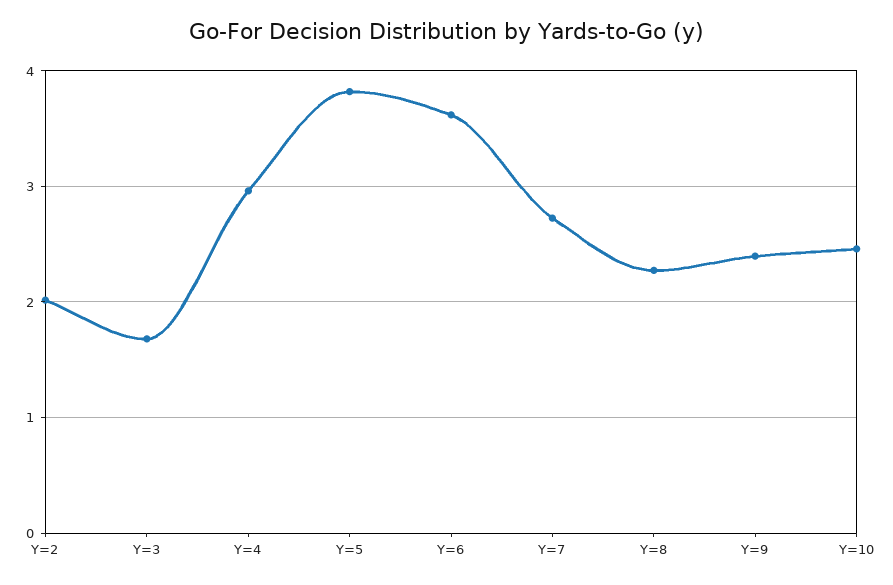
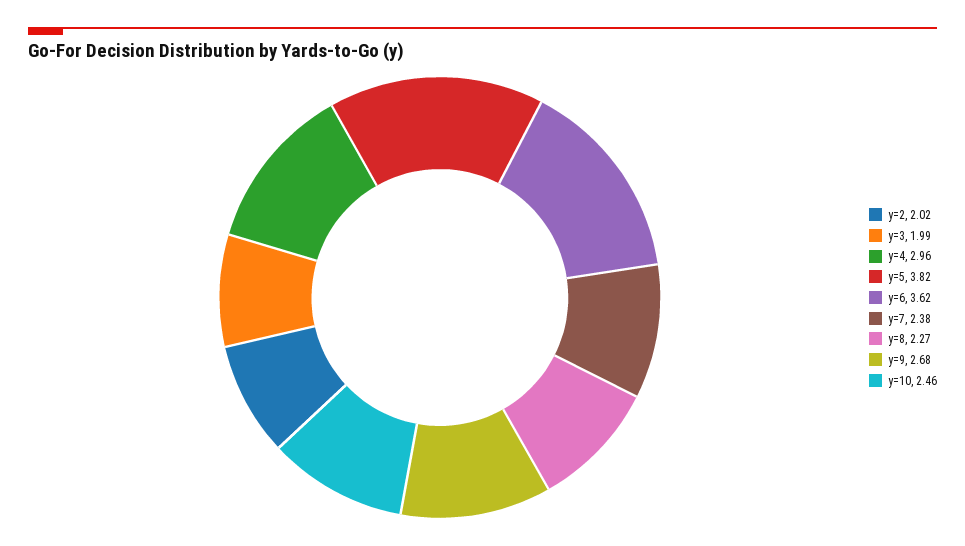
  {
    "Y=2": 2.02,
-   "Y=3": 1.7,
+   "Y=3": 1.99,
    "Y=4": 2.96,
    "Y=5": 3.82,
    "Y=6": 3.62,
-   "Y=7": 2.7,
+   "Y=7": 2.38,
    "Y=8": 2.27,
-   "Y=9": 2.4,
+   "Y=9": 2.68,
    "Y=10": 2.46
  }

